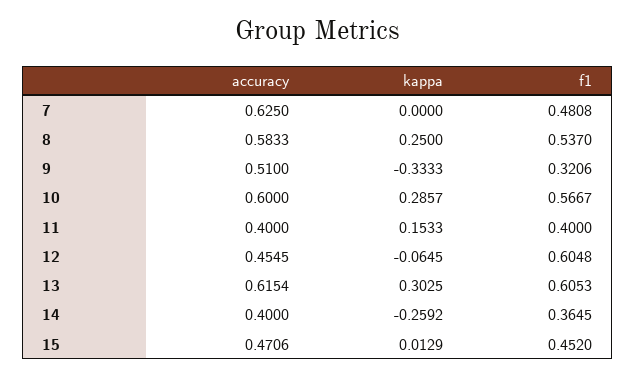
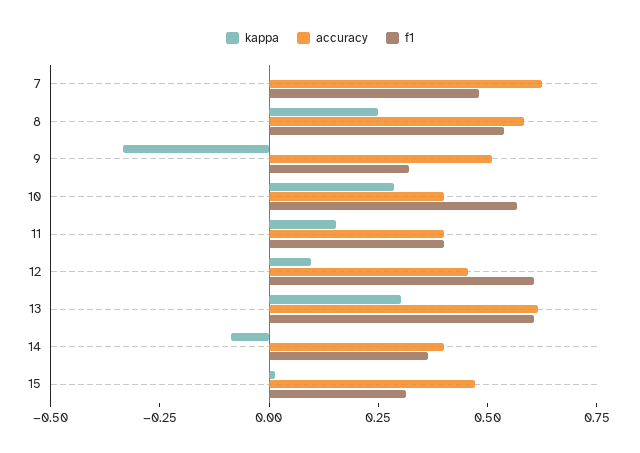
  {
    "accuracy": {
      "7": 0.625,
      "8": 0.5833,
      "9": 0.51,
-     "10": 0.6,
+     "10": 0.4,
      "11": 0.4,
      "12": 0.4545,
      "13": 0.6154,
      "14": 0.4,
      "15": 0.4706
    },
    "kappa": {
      "7": 0,
      "8": 0.25,
      "9": -0.3333,
      "10": 0.2857,
      "11": 0.1533,
-     "12": -0.0645,
+     "12": 0.1,
      "13": 0.3025,
-     "14": -0.2592,
+     "14": -0.1,
      "15": 0.0129
    },
    "f1": {
      "7": 0.4808,
      "8": 0.537,
      "9": 0.3206,
      "10": 0.5667,
      "11": 0.4,
      "12": 0.6048,
      "13": 0.6053,
      "14": 0.3645,
-     "15": 0.452
+     "15": 0.3
    }
  }

